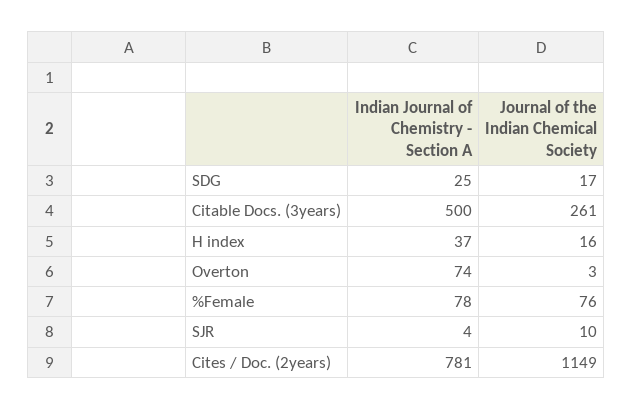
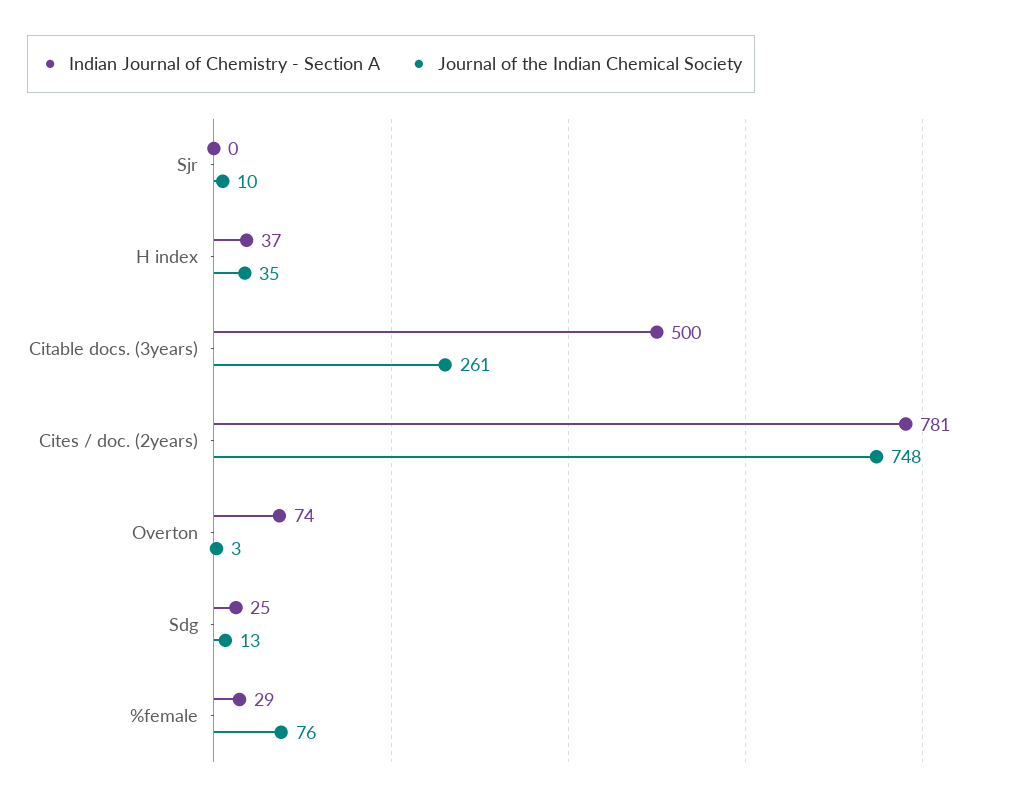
  {
    "Indian Journal of Chemistry - Section A": {
      "SDG": 25,
      "Citable Docs. (3years)": 500,
      "H index": 37,
      "Overton": 74,
-     "%Female": 78,
+     "%Female": 29,
-     "SJR": 4,
+     "SJR": 0,
      "Cites / Doc. (2years)": 781
    },
    "Journal of the Indian Chemical Society": {
-     "SDG": 17,
+     "SDG": 13,
      "Citable Docs. (3years)": 261,
-     "H index": 16,
+     "H index": 35,
      "Overton": 3,
      "%Female": 76,
      "SJR": 10,
-     "Cites / Doc. (2years)": 1149
+     "Cites / Doc. (2years)": 748
    }
  }

